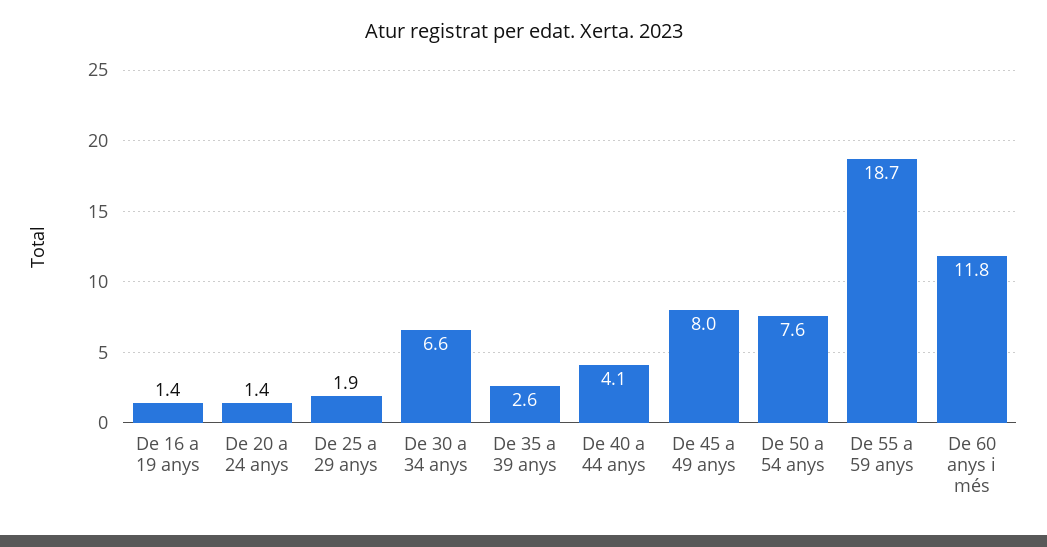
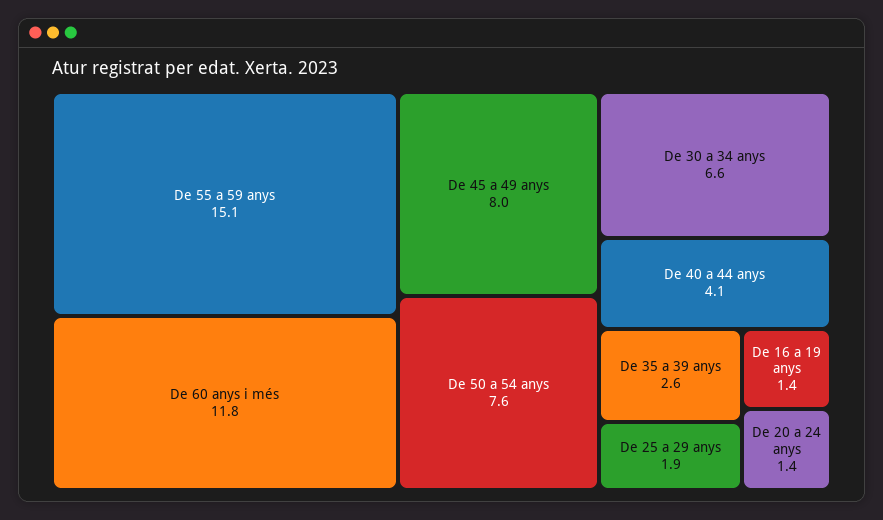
  {
    "De 16 a 19 anys": 1.4,
    "De 20 a 24 anys": 1.4,
    "De 25 a 29 anys": 1.9,
    "De 30 a 34 anys": 6.6,
    "De 35 a 39 anys": 2.6,
    "De 40 a 44 anys": 4.1,
    "De 45 a 49 anys": 8,
    "De 50 a 54 anys": 7.6,
-   "De 55 a 59 anys": 18.7,
+   "De 55 a 59 anys": 15.1,
    "De 60 anys i més": 11.8
  }

